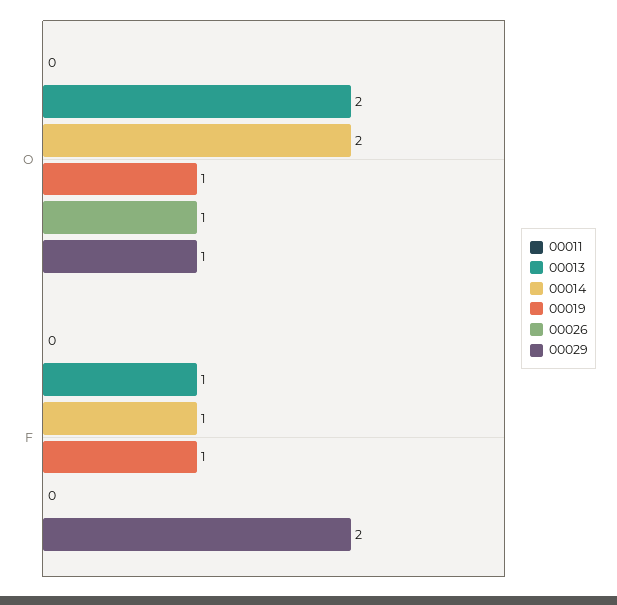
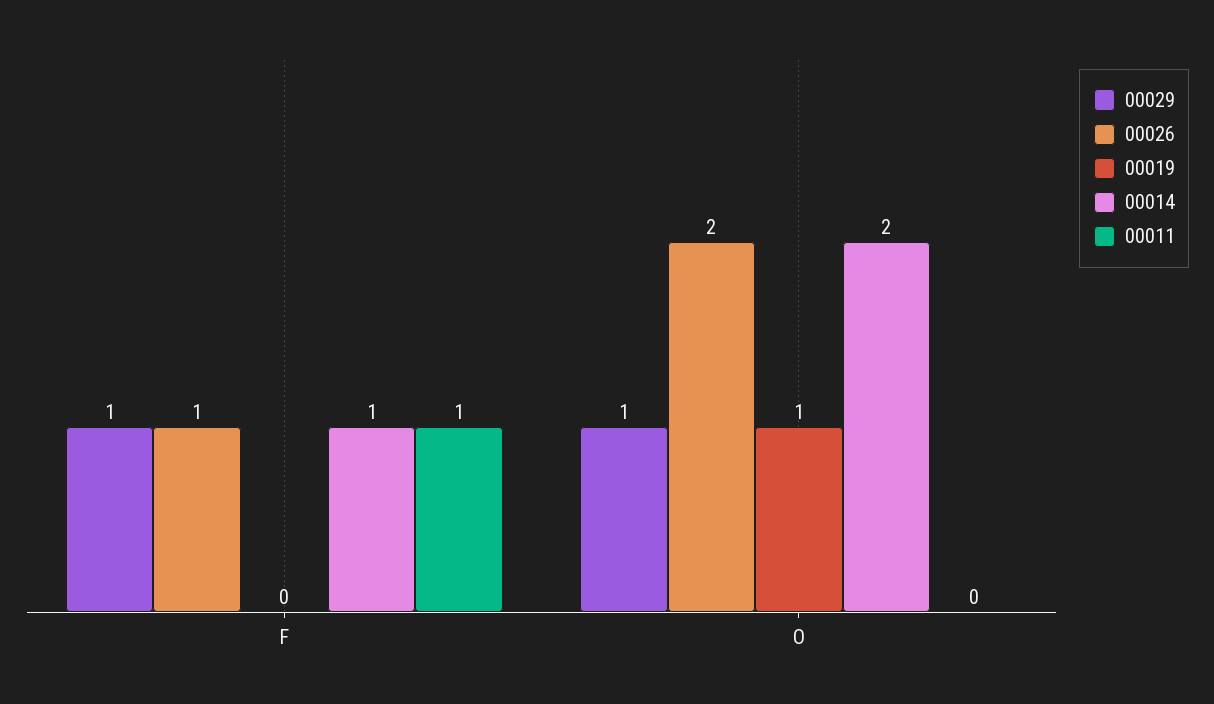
  {
    "00011": {
      "O": 0,
-     "F": 0
+     "F": 1
    },
-   "00013": {
-     "O": 2,
-     "F": 1
-   },
    "00014": {
      "O": 2,
      "F": 1
    },
    "00019": {
      "O": 1,
-     "F": 1
+     "F": 0
    },
    "00026": {
-     "O": 1,
+     "O": 2,
-     "F": 0
+     "F": 1
    },
    "00029": {
      "O": 1,
-     "F": 2
+     "F": 1
    }
  }

